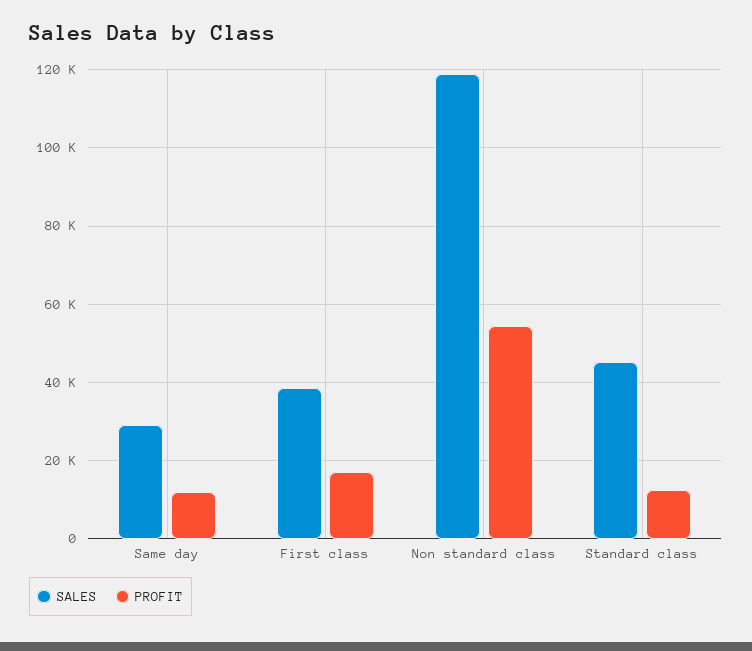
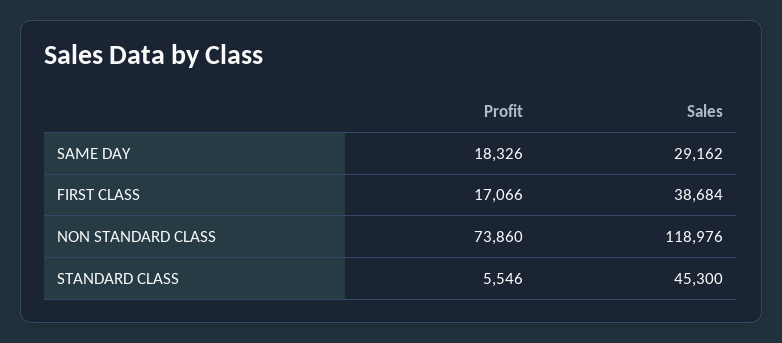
  {
    "SALES": {
      "Same day": 29162,
      "First class": 38684,
      "Non standard class": 118976,
      "Standard class": 45300
    },
    "PROFIT": {
-     "Same day": 12000,
+     "Same day": 18326,
      "First class": 17066,
-     "Non standard class": 54000,
+     "Non standard class": 73860,
-     "Standard class": 12000
+     "Standard class": 5546
    }
  }

